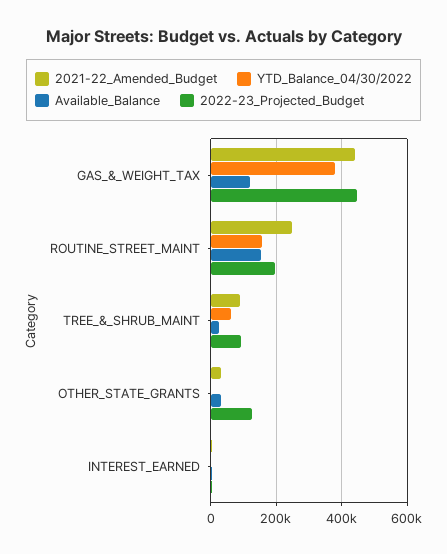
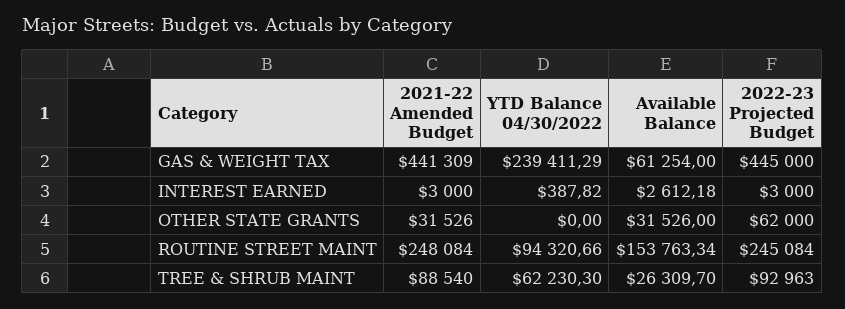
  {
    "2021-22_Amended_Budget": {
      "GAS_&_WEIGHT_TAX": 441309,
      "ROUTINE_STREET_MAINT": 248084,
      "TREE_&_SHRUB_MAINT": 88540,
      "OTHER_STATE_GRANTS": 31526,
      "INTEREST_EARNED": 3000
    },
    "YTD_Balance_04/30/2022": {
-     "GAS_&_WEIGHT_TAX": 380000,
+     "GAS_&_WEIGHT_TAX": 239411.29,
-     "ROUTINE_STREET_MAINT": 160000,
+     "ROUTINE_STREET_MAINT": 94320.66,
      "TREE_&_SHRUB_MAINT": 62230.3,
      "OTHER_STATE_GRANTS": 0,
      "INTEREST_EARNED": 387.82
    },
    "Available_Balance": {
-     "GAS_&_WEIGHT_TAX": 120000,
+     "GAS_&_WEIGHT_TAX": 61254,
      "ROUTINE_STREET_MAINT": 153763.34,
      "TREE_&_SHRUB_MAINT": 26309.7,
      "OTHER_STATE_GRANTS": 31526,
      "INTEREST_EARNED": 2612.18
    },
    "2022-23_Projected_Budget": {
      "GAS_&_WEIGHT_TAX": 445000,
-     "ROUTINE_STREET_MAINT": 200000,
+     "ROUTINE_STREET_MAINT": 245084,
      "TREE_&_SHRUB_MAINT": 92963,
-     "OTHER_STATE_GRANTS": 120000,
+     "OTHER_STATE_GRANTS": 62000,
      "INTEREST_EARNED": 3000
    }
  }

